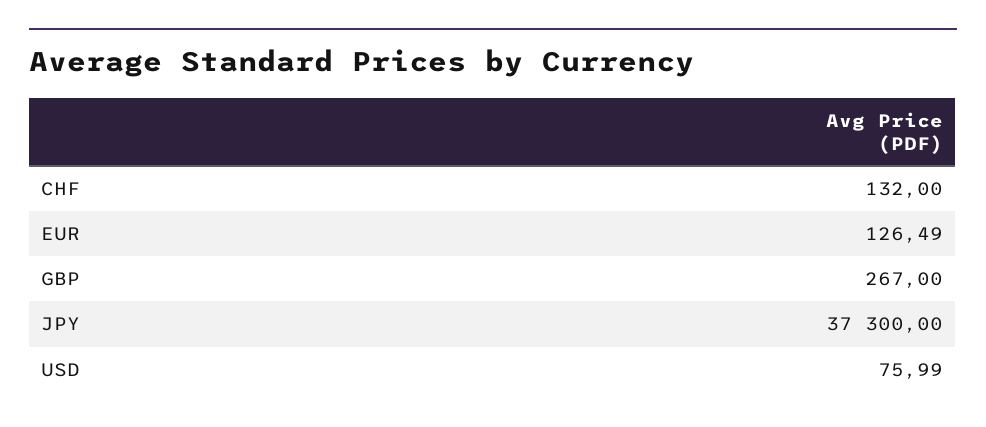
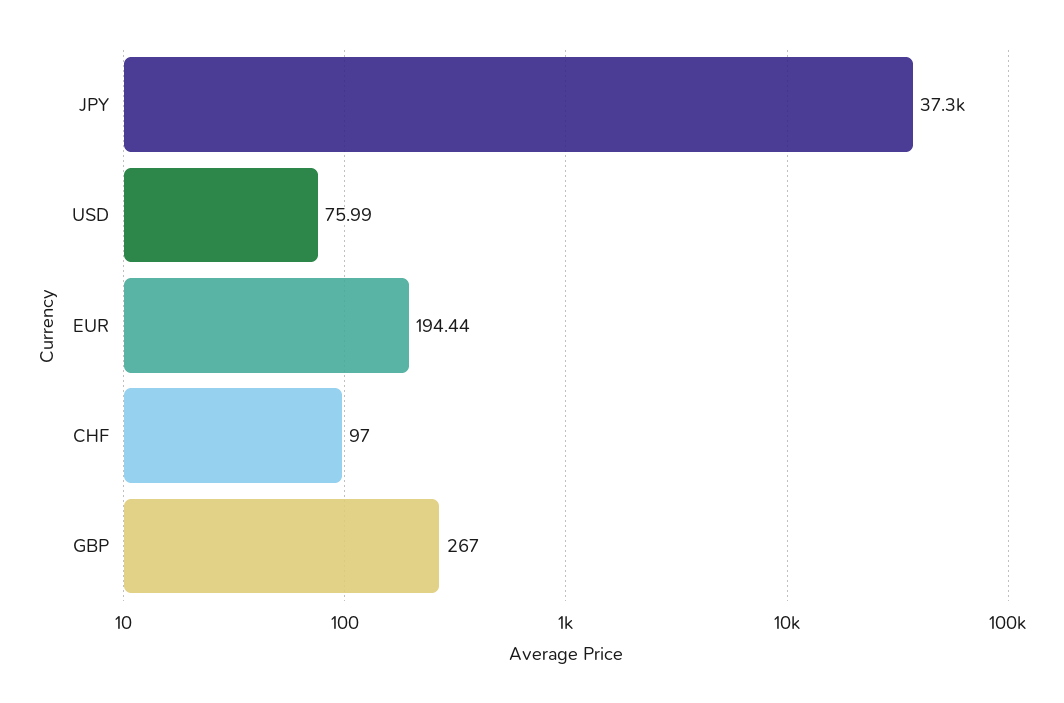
  {
-   "CHF": 132,
+   "CHF": 97,
-   "EUR": 126.49,
+   "EUR": 194.44,
    "GBP": 267,
    "JPY": 37300,
    "USD": 75.99
  }

